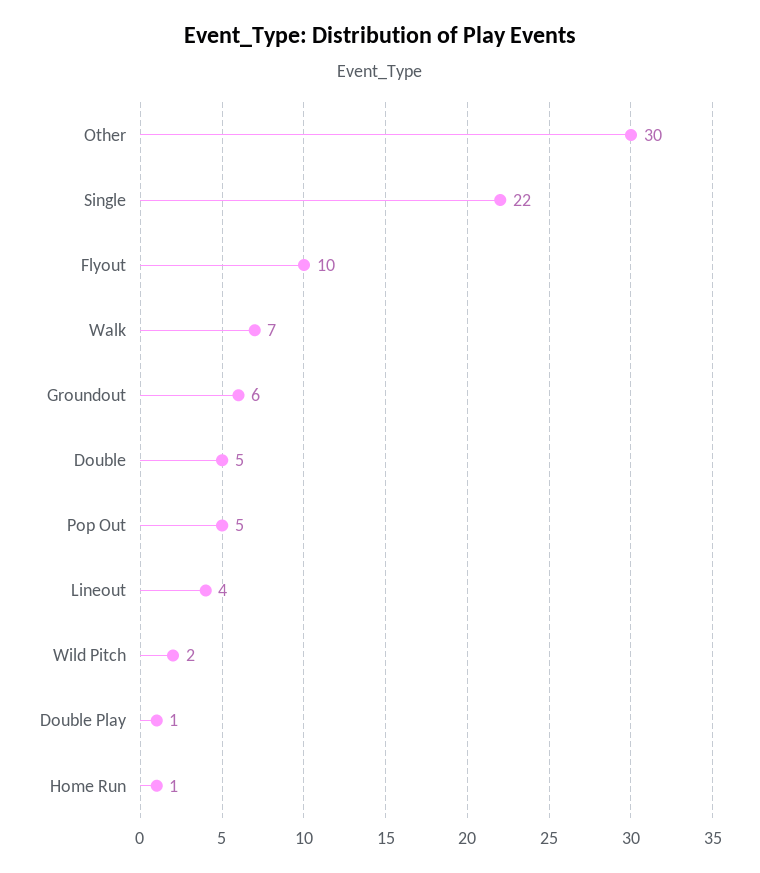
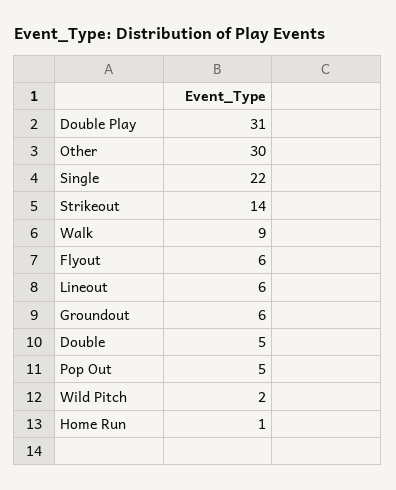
  {
    "Other": 30,
    "Single": 22,
-   "Flyout": 10,
+   "Flyout": 6,
-   "Walk": 7,
+   "Walk": 9,
    "Groundout": 6,
    "Double": 5,
    "Pop Out": 5,
-   "Lineout": 4,
+   "Lineout": 6,
    "Wild Pitch": 2,
-   "Double Play": 1,
+   "Double Play": 31,
-   "Home Run": 1
+   "Home Run": 1,
+   "Strikeout": 14
  }

